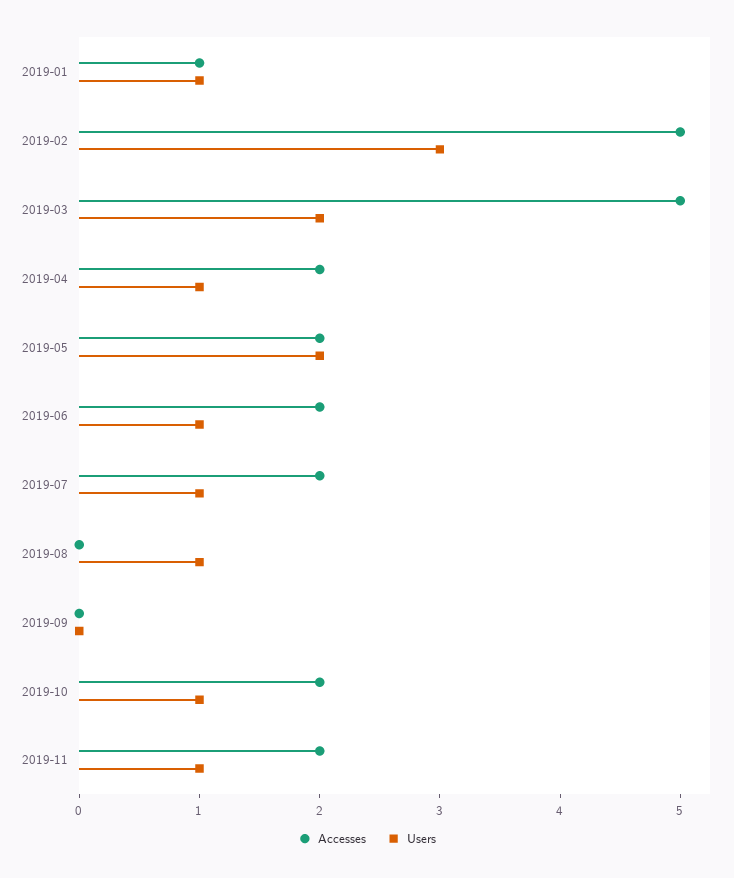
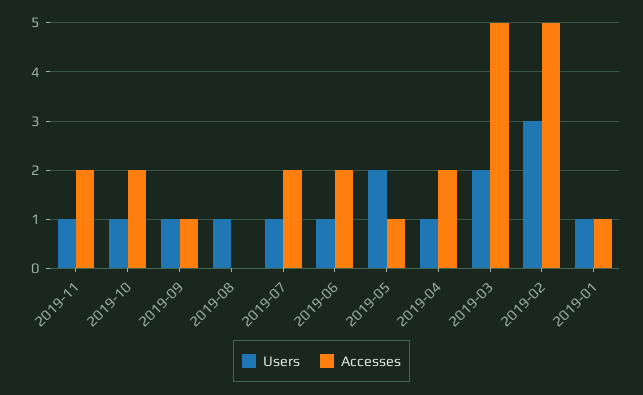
  {
    "Accesses": {
      "2019-01": 1,
      "2019-02": 5,
      "2019-03": 5,
      "2019-04": 2,
-     "2019-05": 2,
+     "2019-05": 1,
      "2019-06": 2,
      "2019-07": 2,
      "2019-08": 0,
-     "2019-09": 0,
+     "2019-09": 1,
      "2019-10": 2,
      "2019-11": 2
    },
    "Users": {
      "2019-01": 1,
      "2019-02": 3,
      "2019-03": 2,
      "2019-04": 1,
      "2019-05": 2,
      "2019-06": 1,
      "2019-07": 1,
      "2019-08": 1,
-     "2019-09": 0,
+     "2019-09": 1,
      "2019-10": 1,
      "2019-11": 1
    }
  }

